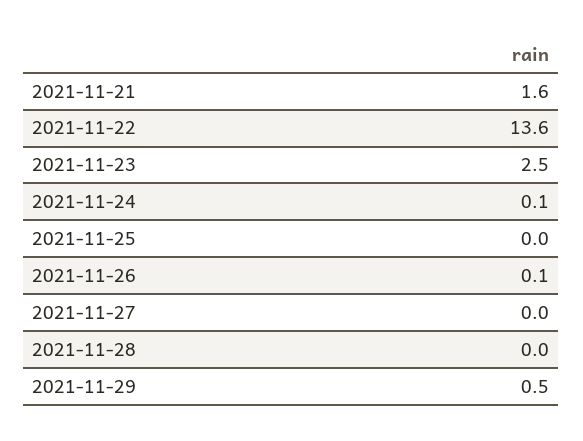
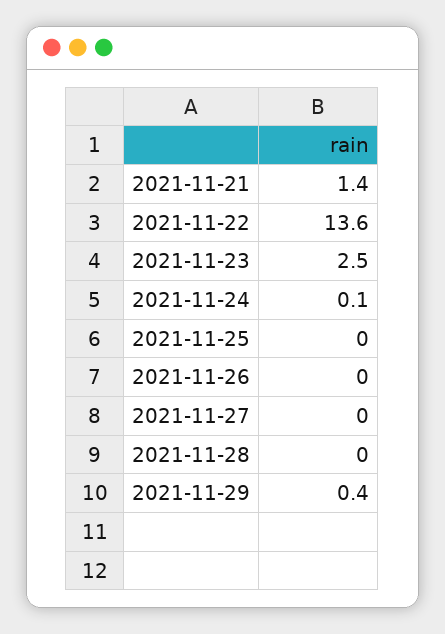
  {
-   "2021-11-21": 1.6,
+   "2021-11-21": 1.4,
    "2021-11-22": 13.6,
    "2021-11-23": 2.5,
    "2021-11-24": 0.1,
    "2021-11-25": 0,
-   "2021-11-26": 0.1,
+   "2021-11-26": 0,
    "2021-11-27": 0,
    "2021-11-28": 0,
-   "2021-11-29": 0.5
+   "2021-11-29": 0.4
  }

